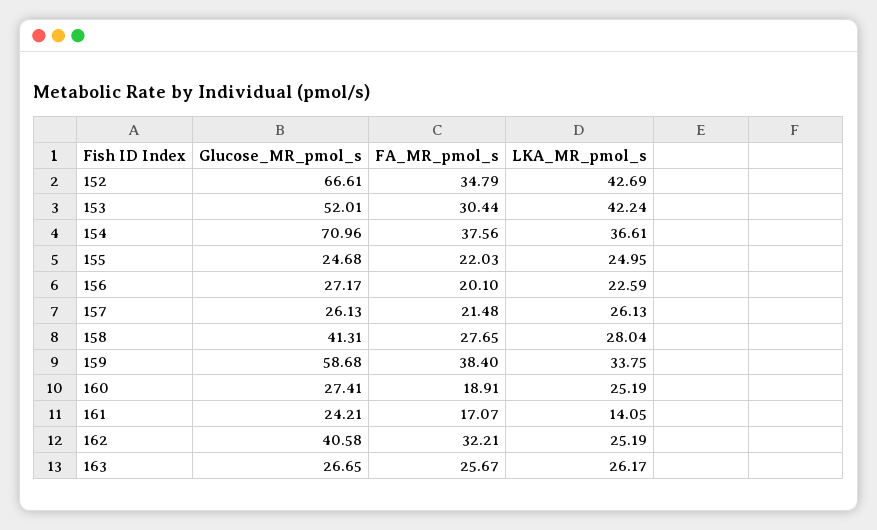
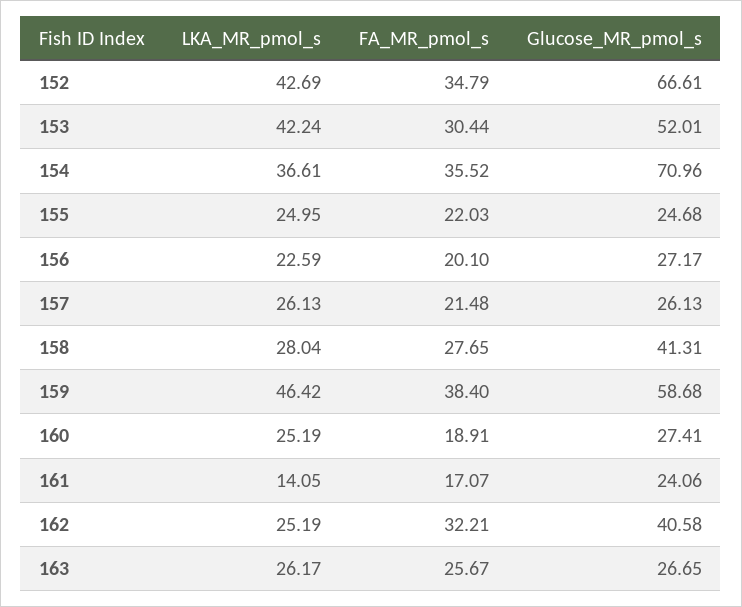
  {
    "Glucose_MR_pmol_s": {
      "152": 66.61,
      "153": 52.01,
      "154": 70.96,
      "155": 24.68,
      "156": 27.17,
      "157": 26.13,
      "158": 41.31,
      "159": 58.68,
      "160": 27.41,
-     "161": 24.21,
+     "161": 24.06,
      "162": 40.58,
      "163": 26.65
    },
    "FA_MR_pmol_s": {
      "152": 34.79,
      "153": 30.44,
-     "154": 37.56,
+     "154": 35.52,
      "155": 22.03,
      "156": 20.1,
      "157": 21.48,
      "158": 27.65,
      "159": 38.4,
      "160": 18.91,
      "161": 17.07,
      "162": 32.21,
      "163": 25.67
    },
    "LKA_MR_pmol_s": {
      "152": 42.69,
      "153": 42.24,
      "154": 36.61,
      "155": 24.95,
      "156": 22.59,
      "157": 26.13,
      "158": 28.04,
-     "159": 33.75,
+     "159": 46.42,
      "160": 25.19,
      "161": 14.05,
      "162": 25.19,
      "163": 26.17
    }
  }

